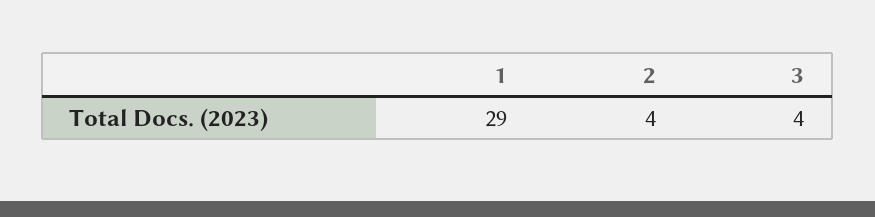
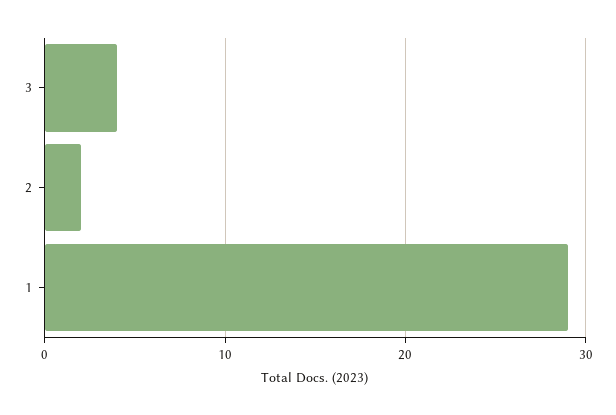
  {
    "1": 29,
-   "2": 4,
+   "2": 2,
    "3": 4
  }

